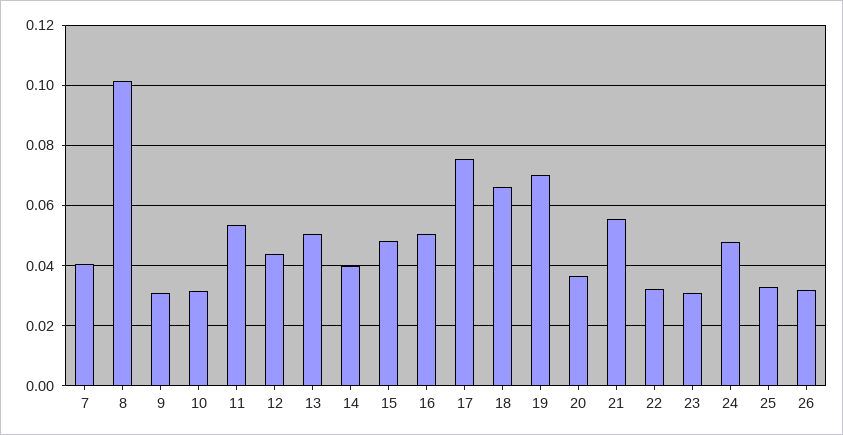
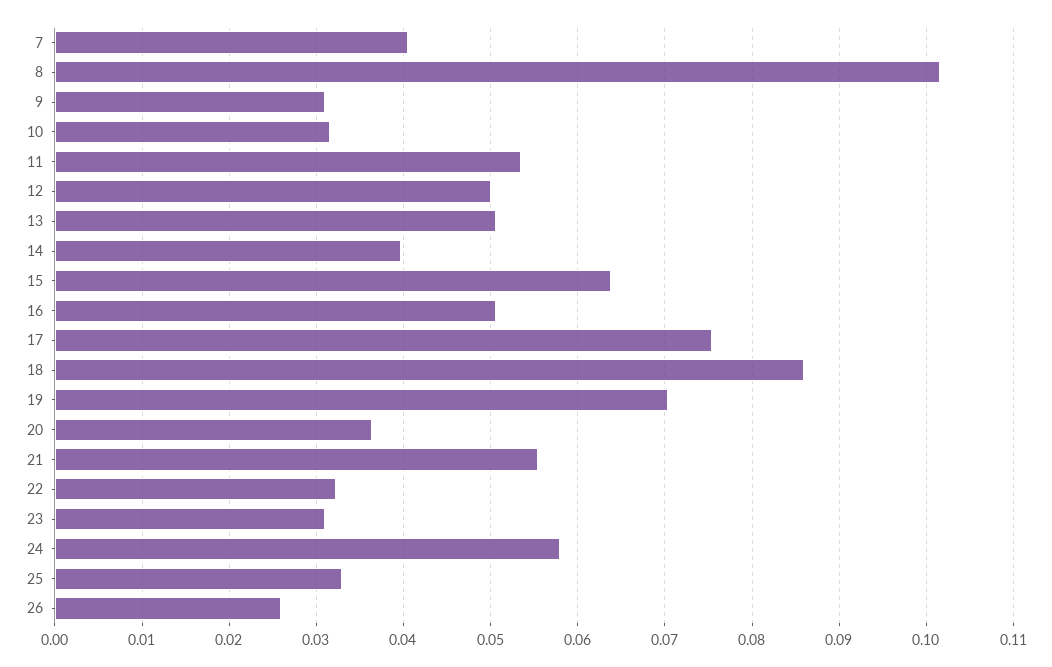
  {
    "7": 0.041,
    "8": 0.102,
    "9": 0.031,
    "10": 0.032,
    "11": 0.054,
-   "12": 0.044,
+   "12": 0.05,
    "13": 0.051,
    "14": 0.04,
-   "15": 0.048,
+   "15": 0.064,
    "16": 0.051,
    "17": 0.075,
-   "18": 0.066,
+   "18": 0.086,
    "19": 0.07,
    "20": 0.036,
    "21": 0.055,
    "22": 0.032,
    "23": 0.031,
-   "24": 0.048,
+   "24": 0.058,
    "25": 0.033,
-   "26": 0.032
+   "26": 0.026
  }

